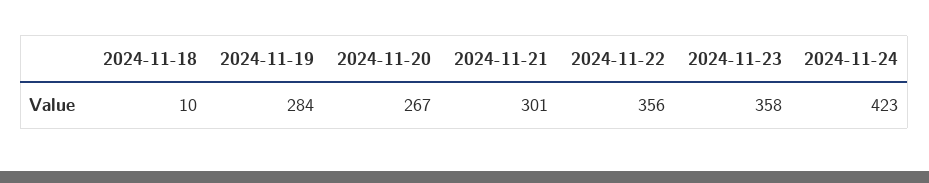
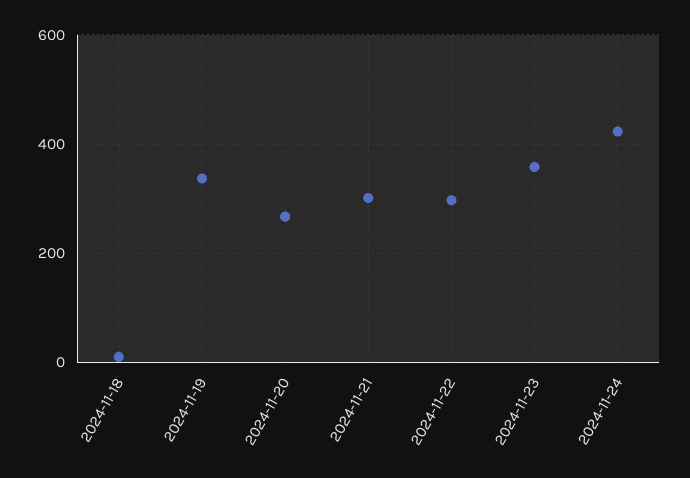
  {
    "2024-11-18": 10,
-   "2024-11-19": 284,
+   "2024-11-19": 340,
    "2024-11-20": 267,
    "2024-11-21": 301,
-   "2024-11-22": 356,
+   "2024-11-22": 300,
    "2024-11-23": 358,
    "2024-11-24": 423
  }

